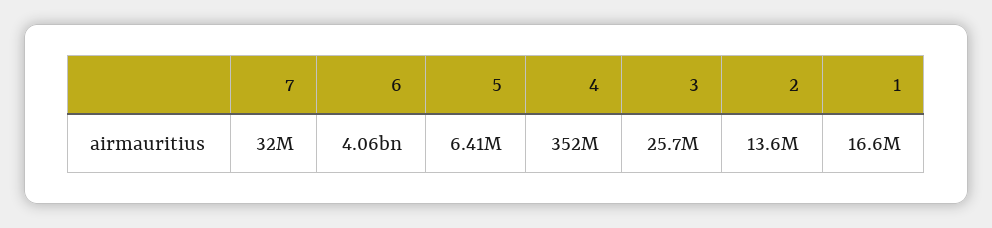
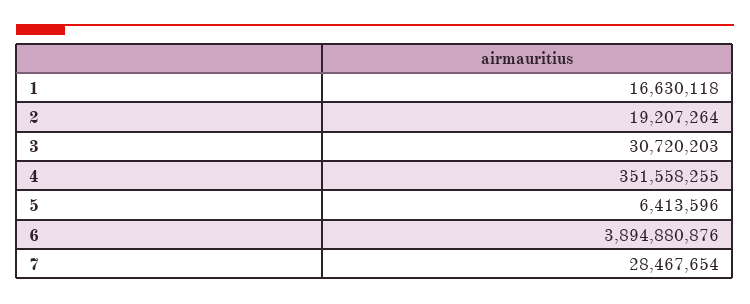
  {
-   "7": 32000000,
+   "7": 28467654,
-   "6": 4060000000,
+   "6": 3894880876,
    "5": 6413596,
    "4": 351558255,
-   "3": 25700000,
+   "3": 30720203,
-   "2": 13600000,
+   "2": 19207264,
    "1": 16630118
  }

